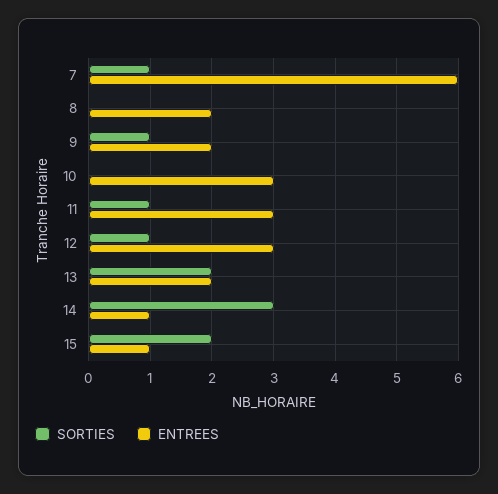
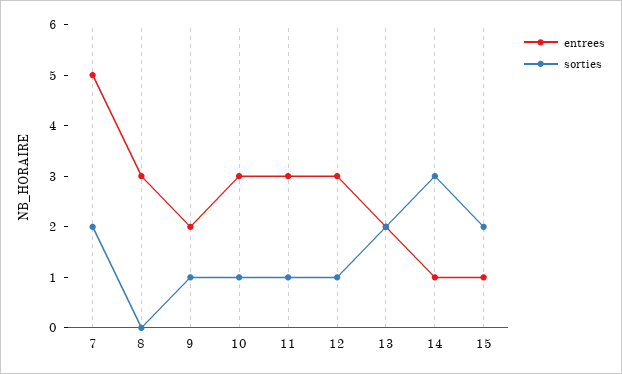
  {
    "SORTIES": {
-     "7": 1,
+     "7": 2,
      "8": 0,
      "9": 1,
-     "10": 0,
+     "10": 1,
      "11": 1,
      "12": 1,
      "13": 2,
      "14": 3,
      "15": 2
    },
    "ENTREES": {
-     "7": 6,
+     "7": 5,
-     "8": 2,
+     "8": 3,
      "9": 2,
      "10": 3,
      "11": 3,
      "12": 3,
      "13": 2,
      "14": 1,
      "15": 1
    }
  }

